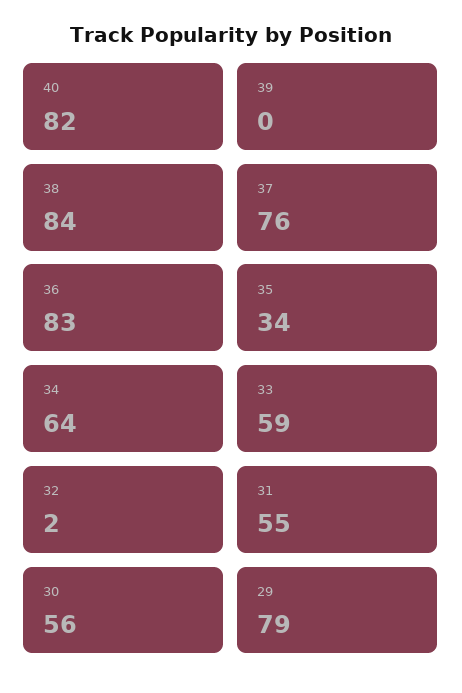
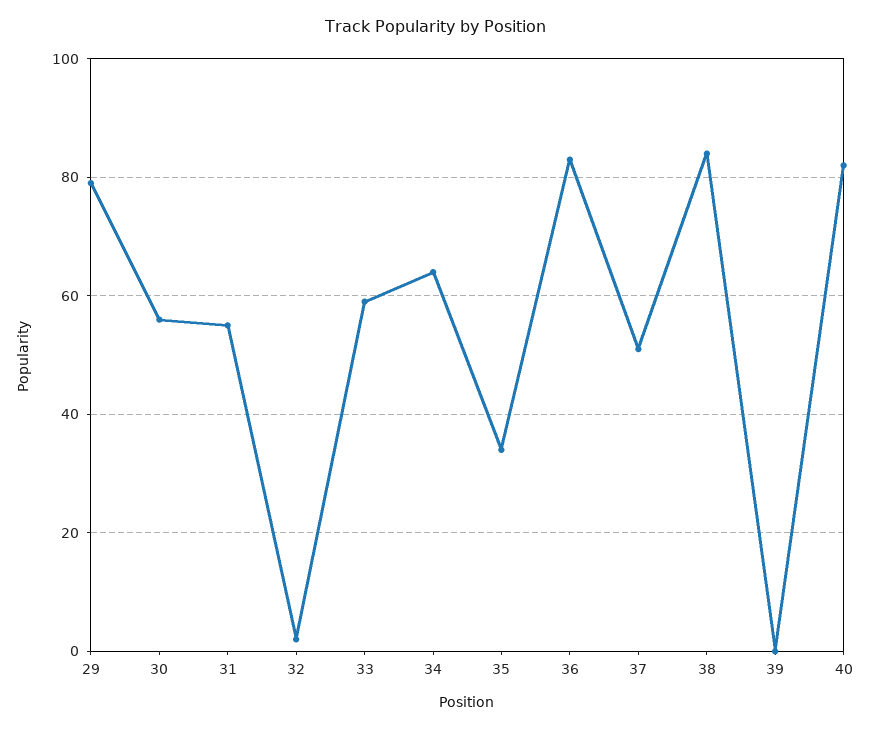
  {
    "40": 82,
    "39": 0,
    "38": 84,
-   "37": 76,
+   "37": 50,
    "36": 83,
    "35": 34,
    "34": 64,
    "33": 59,
    "32": 2,
    "31": 55,
    "30": 56,
    "29": 79
  }

